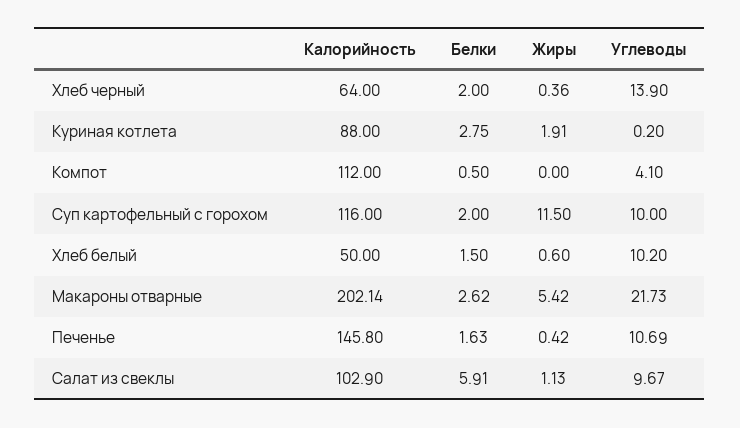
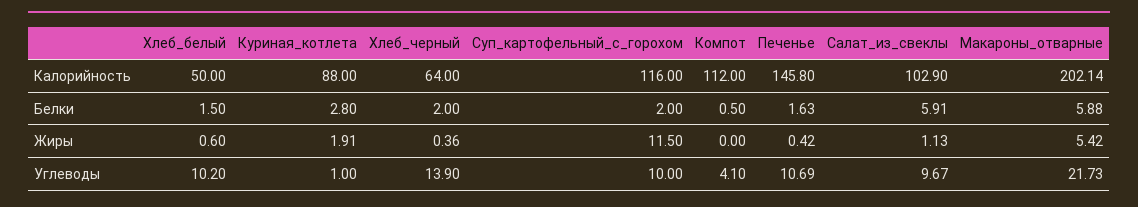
  {
    "Калорийность": {
      "Хлеб черный": 64,
      "Куриная котлета": 88,
      "Компот": 112,
      "Суп картофельный с горохом": 116,
      "Хлеб белый": 50,
      "Макароны отварные": 202.14,
      "Печенье": 145.8,
      "Салат из свеклы": 102.9
    },
    "Белки": {
      "Хлеб черный": 2,
-     "Куриная котлета": 2.75,
+     "Куриная котлета": 2.8,
      "Компот": 0.5,
      "Суп картофельный с горохом": 2,
      "Хлеб белый": 1.5,
-     "Макароны отварные": 2.62,
+     "Макароны отварные": 5.88,
      "Печенье": 1.63,
      "Салат из свеклы": 5.91
    },
    "Жиры": {
      "Хлеб черный": 0.36,
      "Куриная котлета": 1.91,
      "Компот": 0,
      "Суп картофельный с горохом": 11.5,
      "Хлеб белый": 0.6,
      "Макароны отварные": 5.42,
      "Печенье": 0.42,
      "Салат из свеклы": 1.13
    },
    "Углеводы": {
      "Хлеб черный": 13.9,
-     "Куриная котлета": 0.2,
+     "Куриная котлета": 1,
      "Компот": 4.1,
      "Суп картофельный с горохом": 10,
      "Хлеб белый": 10.2,
      "Макароны отварные": 21.73,
      "Печенье": 10.69,
      "Салат из свеклы": 9.67
    }
  }

